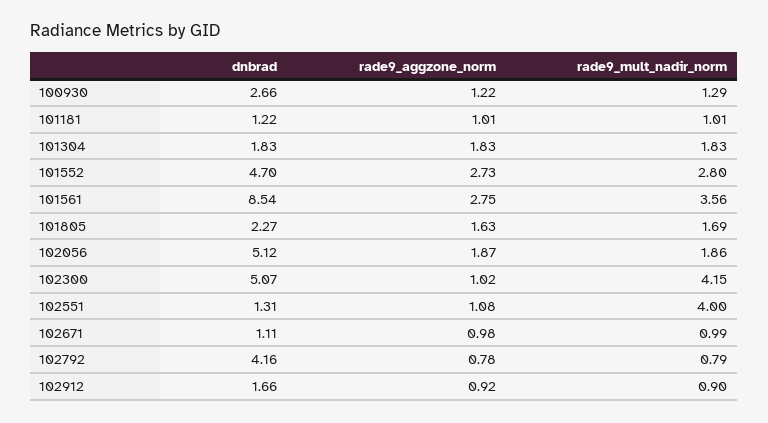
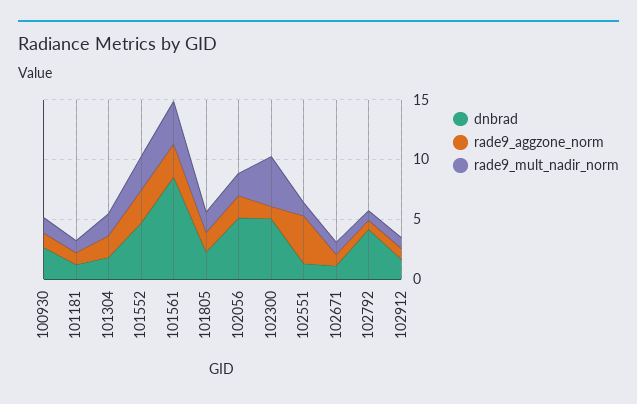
  {
    "dnbrad": {
      "100930": 2.66,
      "101181": 1.22,
      "101304": 1.83,
      "101552": 4.7,
      "101561": 8.54,
      "101805": 2.27,
      "102056": 5.12,
      "102300": 5.07,
      "102551": 1.31,
      "102671": 1.11,
      "102792": 4.16,
      "102912": 1.66
    },
    "rade9_aggzone_norm": {
      "100930": 1.22,
      "101181": 1.01,
      "101304": 1.83,
      "101552": 2.73,
      "101561": 2.75,
      "101805": 1.63,
      "102056": 1.87,
      "102300": 1.02,
-     "102551": 1.08,
+     "102551": 4,
      "102671": 0.98,
      "102792": 0.78,
      "102912": 0.92
    },
    "rade9_mult_nadir_norm": {
      "100930": 1.29,
      "101181": 1.01,
      "101304": 1.83,
      "101552": 2.8,
      "101561": 3.56,
      "101805": 1.69,
      "102056": 1.86,
      "102300": 4.15,
-     "102551": 4,
+     "102551": 1,
      "102671": 0.99,
      "102792": 0.79,
      "102912": 0.9
    }
  }

